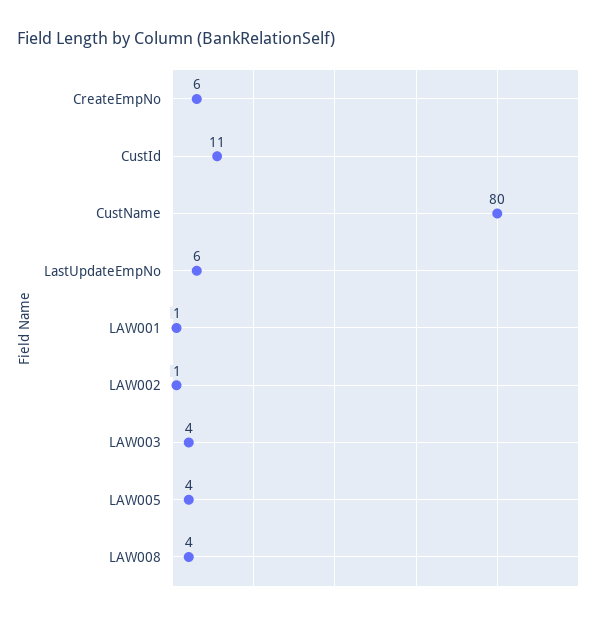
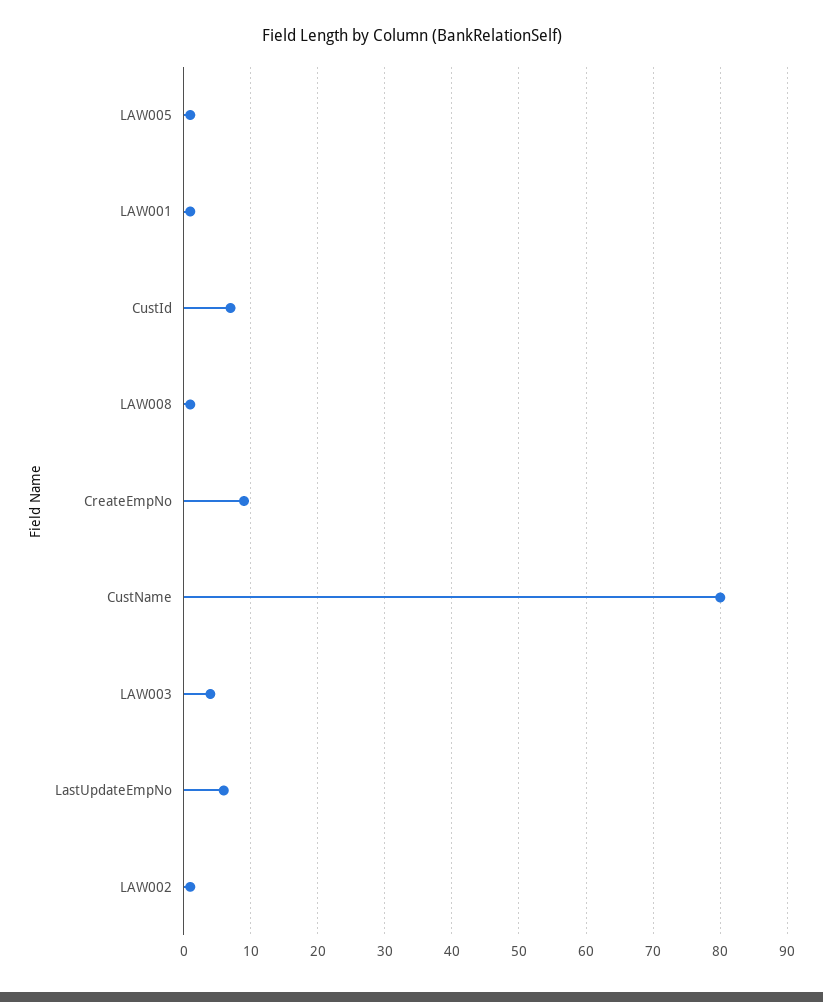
  {
-   "CreateEmpNo": 6,
+   "CreateEmpNo": 9,
-   "CustId": 11,
+   "CustId": 7,
    "CustName": 80,
    "LastUpdateEmpNo": 6,
    "LAW001": 1,
    "LAW002": 1,
    "LAW003": 4,
-   "LAW005": 4,
+   "LAW005": 1,
-   "LAW008": 4
+   "LAW008": 1
  }

